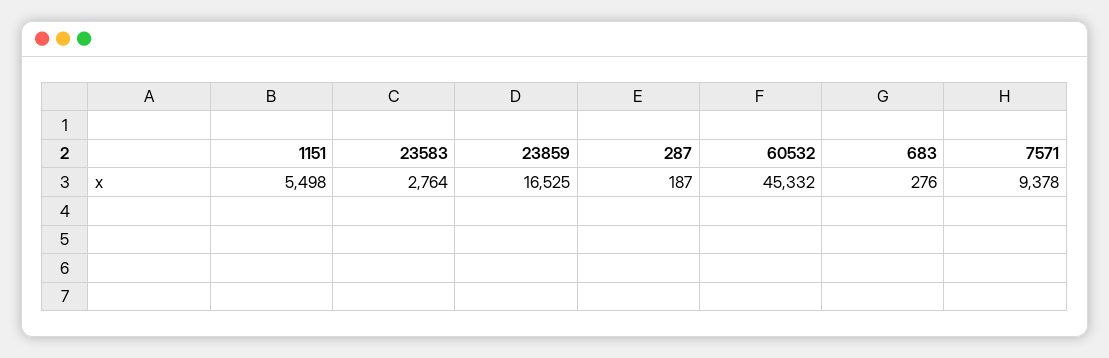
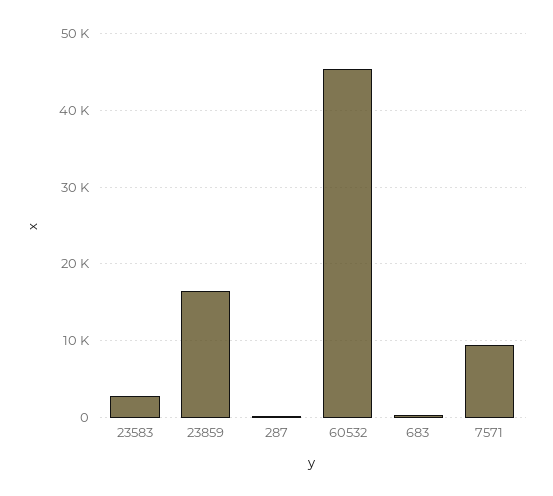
  {
-   "1151": 5498,
    "23583": 2764,
    "23859": 16525,
    "287": 187,
    "60532": 45332,
    "683": 276,
    "7571": 9378
  }

